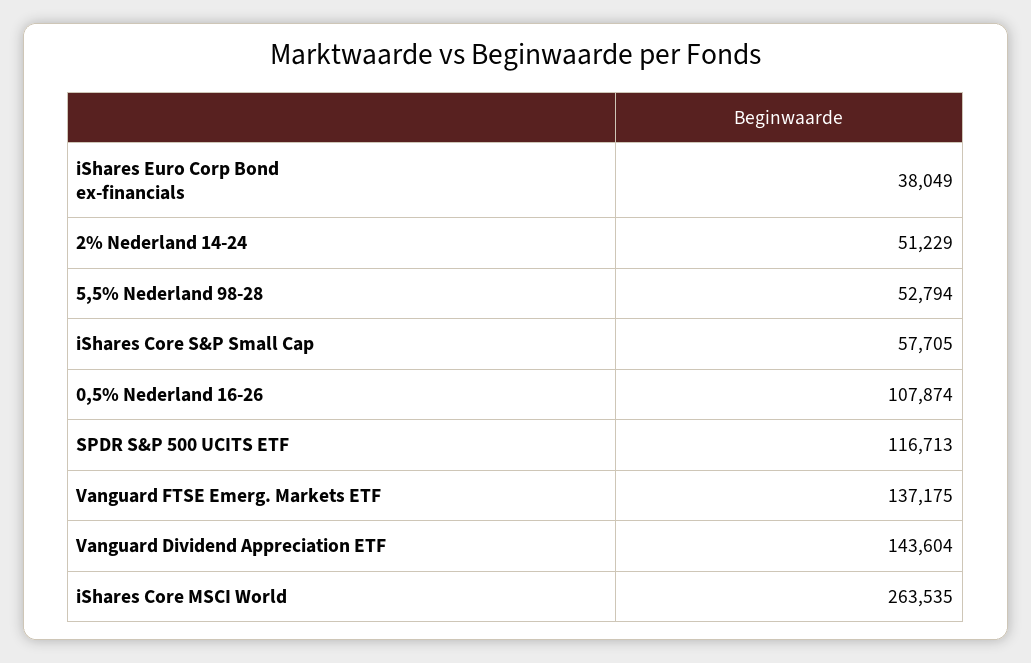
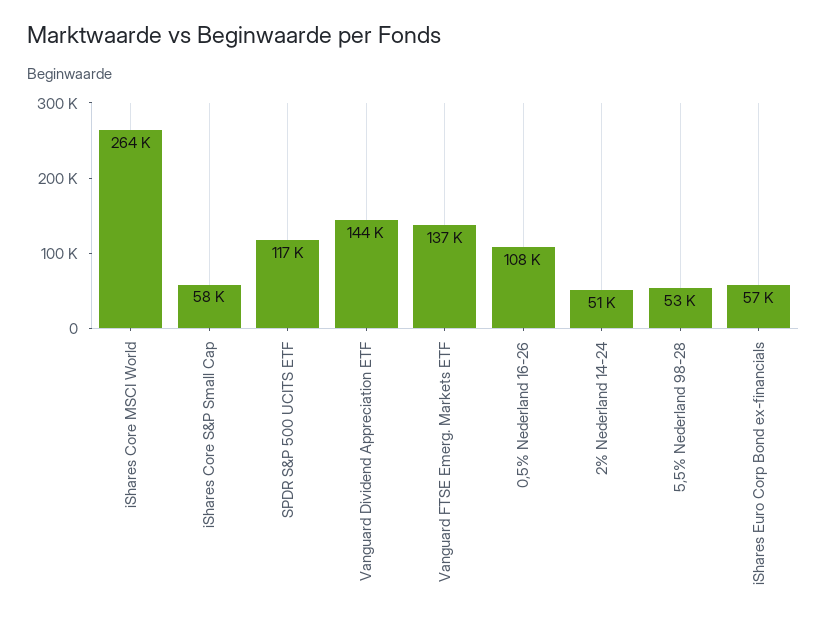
  {
-   "iShares Euro Corp Bond ex-financials": 38049,
+   "iShares Euro Corp Bond ex-financials": 57000,
    "2% Nederland 14-24": 51229,
    "5,5% Nederland 98-28": 52794,
    "iShares Core S&P Small Cap": 57705,
    "0,5% Nederland 16-26": 107874,
    "SPDR S&P 500 UCITS ETF": 116713,
    "Vanguard FTSE Emerg. Markets ETF": 137175,
    "Vanguard Dividend Appreciation ETF": 143604,
    "iShares Core MSCI World": 263535
  }

